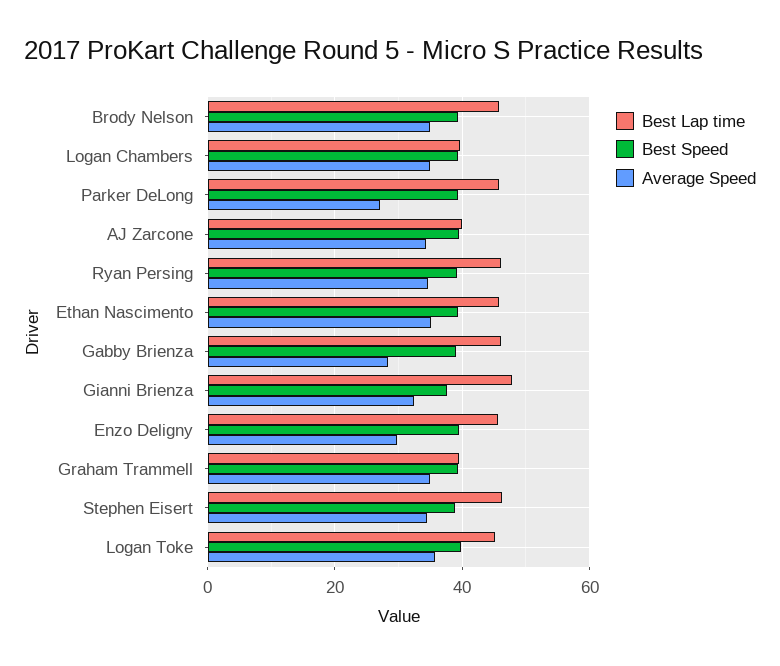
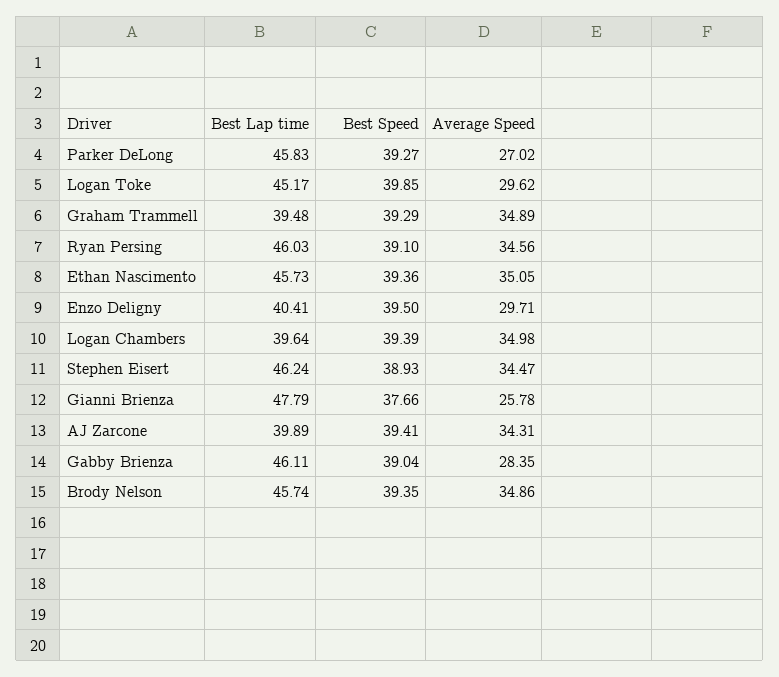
  {
    "Best Lap time": {
      "Brody Nelson": 45.74,
      "Logan Chambers": 39.64,
      "Parker DeLong": 45.83,
      "AJ Zarcone": 39.89,
      "Ryan Persing": 46.03,
      "Ethan Nascimento": 45.73,
      "Gabby Brienza": 46.11,
      "Gianni Brienza": 47.79,
-     "Enzo Deligny": 46,
+     "Enzo Deligny": 40.41,
      "Graham Trammell": 39.48,
      "Stephen Eisert": 46.24,
      "Logan Toke": 45.17
    },
    "Best Speed": {
      "Brody Nelson": 39.35,
      "Logan Chambers": 39.39,
      "Parker DeLong": 39.27,
      "AJ Zarcone": 39.41,
      "Ryan Persing": 39.1,
      "Ethan Nascimento": 39.36,
      "Gabby Brienza": 39.04,
      "Gianni Brienza": 37.66,
      "Enzo Deligny": 39.5,
      "Graham Trammell": 39.29,
      "Stephen Eisert": 38.93,
      "Logan Toke": 39.85
    },
    "Average Speed": {
      "Brody Nelson": 34.86,
      "Logan Chambers": 34.98,
      "Parker DeLong": 27.02,
      "AJ Zarcone": 34.31,
      "Ryan Persing": 34.56,
      "Ethan Nascimento": 35.05,
      "Gabby Brienza": 28.35,
-     "Gianni Brienza": 32,
+     "Gianni Brienza": 25.78,
      "Enzo Deligny": 29.71,
      "Graham Trammell": 34.89,
      "Stephen Eisert": 34.47,
-     "Logan Toke": 36
+     "Logan Toke": 29.62
    }
  }

